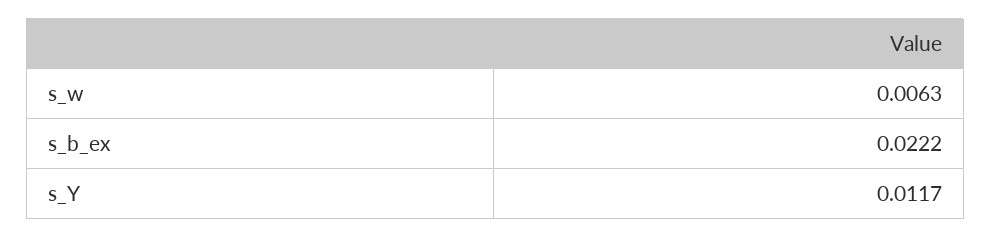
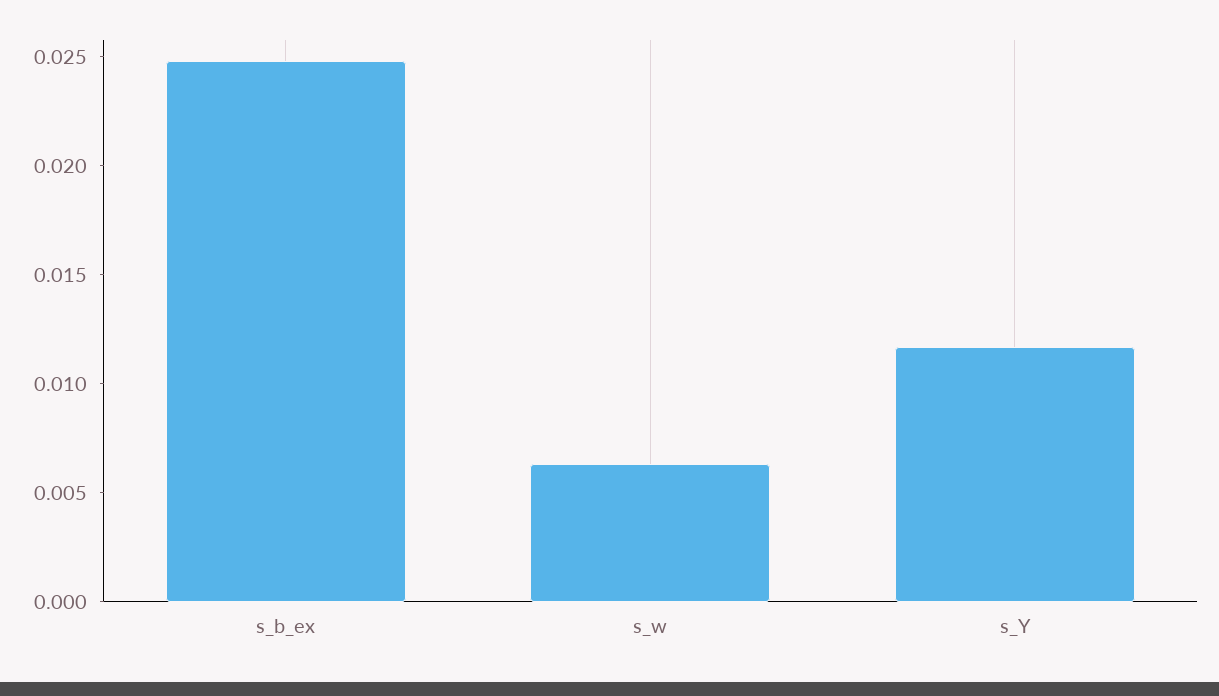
  {
    "s_w": 0.0063,
-   "s_b_ex": 0.0222,
+   "s_b_ex": 0.025,
    "s_Y": 0.0117
  }

